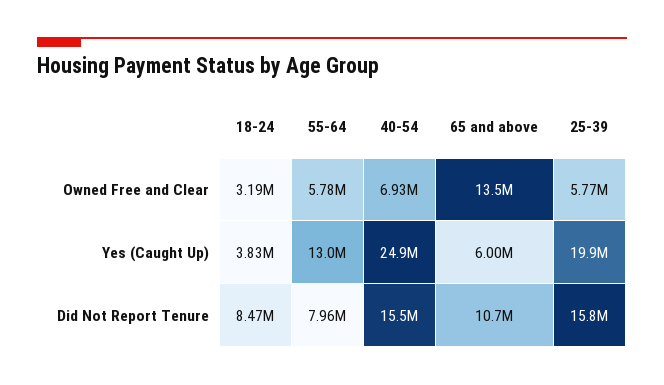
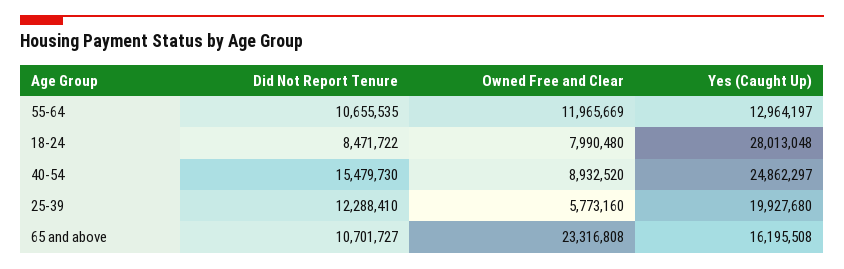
  {
    "18-24": {
-     "Owned Free and Clear": 3190000,
+     "Owned Free and Clear": 7990480,
-     "Yes (Caught Up)": 3830000,
+     "Yes (Caught Up)": 28013048,
      "Did Not Report Tenure": 8471722
    },
    "55-64": {
-     "Owned Free and Clear": 5780000,
+     "Owned Free and Clear": 11965669,
      "Yes (Caught Up)": 12964197,
-     "Did Not Report Tenure": 7960000
+     "Did Not Report Tenure": 10655535
    },
    "40-54": {
-     "Owned Free and Clear": 6930000,
+     "Owned Free and Clear": 8932520,
      "Yes (Caught Up)": 24862297,
      "Did Not Report Tenure": 15479730
    },
    "65 and above": {
-     "Owned Free and Clear": 13500000,
+     "Owned Free and Clear": 23316808,
-     "Yes (Caught Up)": 6000000,
+     "Yes (Caught Up)": 16195508,
      "Did Not Report Tenure": 10701727
    },
    "25-39": {
      "Owned Free and Clear": 5773160,
      "Yes (Caught Up)": 19927680,
-     "Did Not Report Tenure": 15800000
+     "Did Not Report Tenure": 12288410
    }
  }

